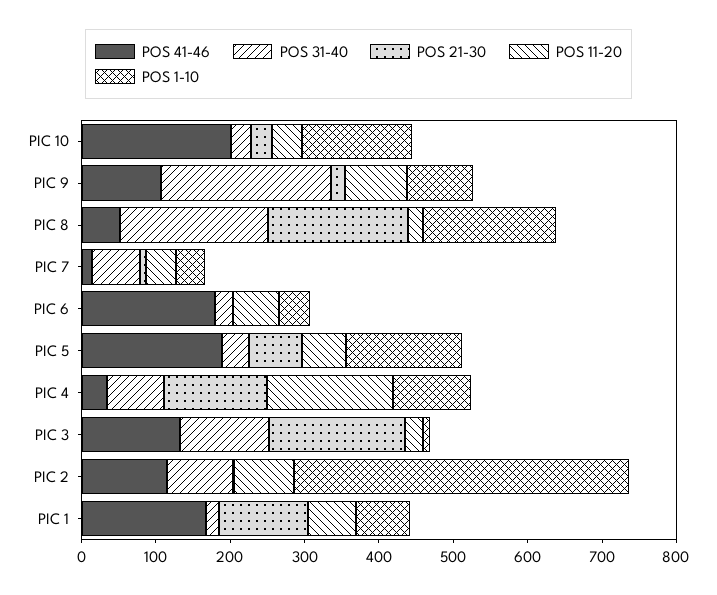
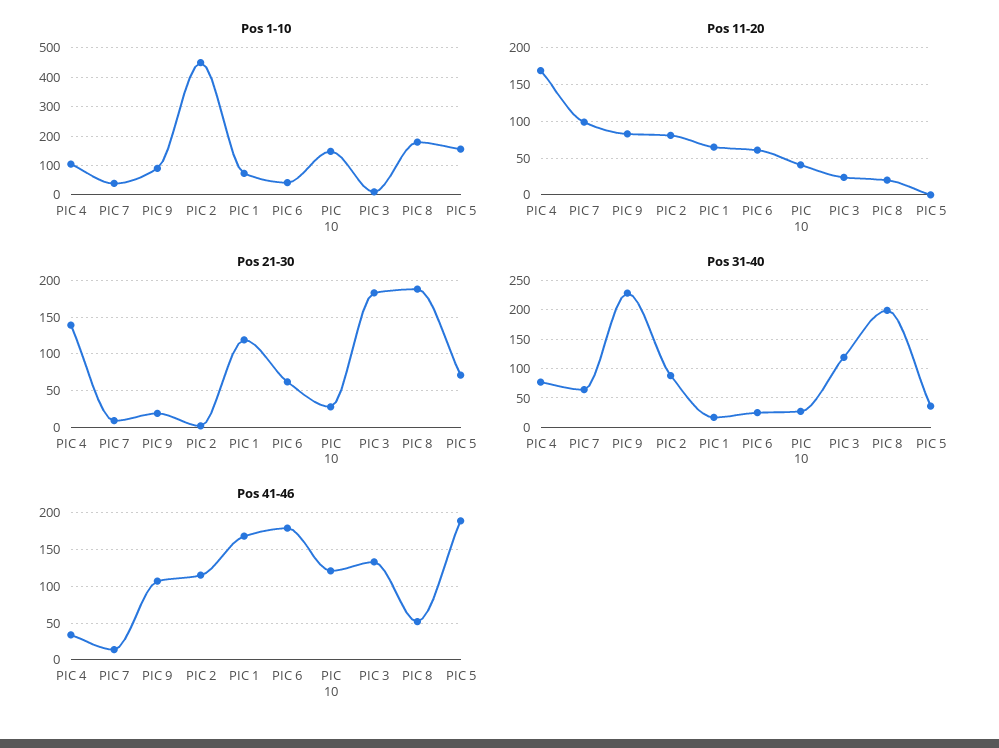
  {
    "POS 41-46": {
-     "PIC 10": 200,
+     "PIC 10": 120,
      "PIC 9": 110,
      "PIC 8": 50,
      "PIC 7": 10,
      "PIC 6": 180,
      "PIC 5": 190,
      "PIC 4": 30,
      "PIC 3": 130,
      "PIC 2": 120,
      "PIC 1": 170
    },
    "POS 31-40": {
      "PIC 10": 20,
      "PIC 9": 220,
      "PIC 8": 200,
      "PIC 7": 60,
      "PIC 6": 20,
      "PIC 5": 40,
      "PIC 4": 80,
      "PIC 3": 120,
      "PIC 2": 80,
      "PIC 1": 20
    },
    "POS 21-30": {
      "PIC 10": 30,
      "PIC 9": 20,
      "PIC 8": 190,
      "PIC 7": 10,
-     "PIC 6": 0,
+     "PIC 6": 60,
      "PIC 5": 70,
      "PIC 4": 140,
      "PIC 3": 180,
      "PIC 2": 0,
      "PIC 1": 120
    },
    "POS 11-20": {
      "PIC 10": 40,
      "PIC 9": 80,
      "PIC 8": 20,
-     "PIC 7": 40,
+     "PIC 7": 100,
      "PIC 6": 60,
-     "PIC 5": 60,
+     "PIC 5": 0,
      "PIC 4": 170,
      "PIC 3": 20,
      "PIC 2": 80,
      "PIC 1": 70
    },
    "POS 1-10": {
      "PIC 10": 140,
      "PIC 9": 100,
      "PIC 8": 180,
      "PIC 7": 40,
      "PIC 6": 40,
      "PIC 5": 160,
      "PIC 4": 100,
      "PIC 3": 20,
      "PIC 2": 460,
      "PIC 1": 80
    }
  }

